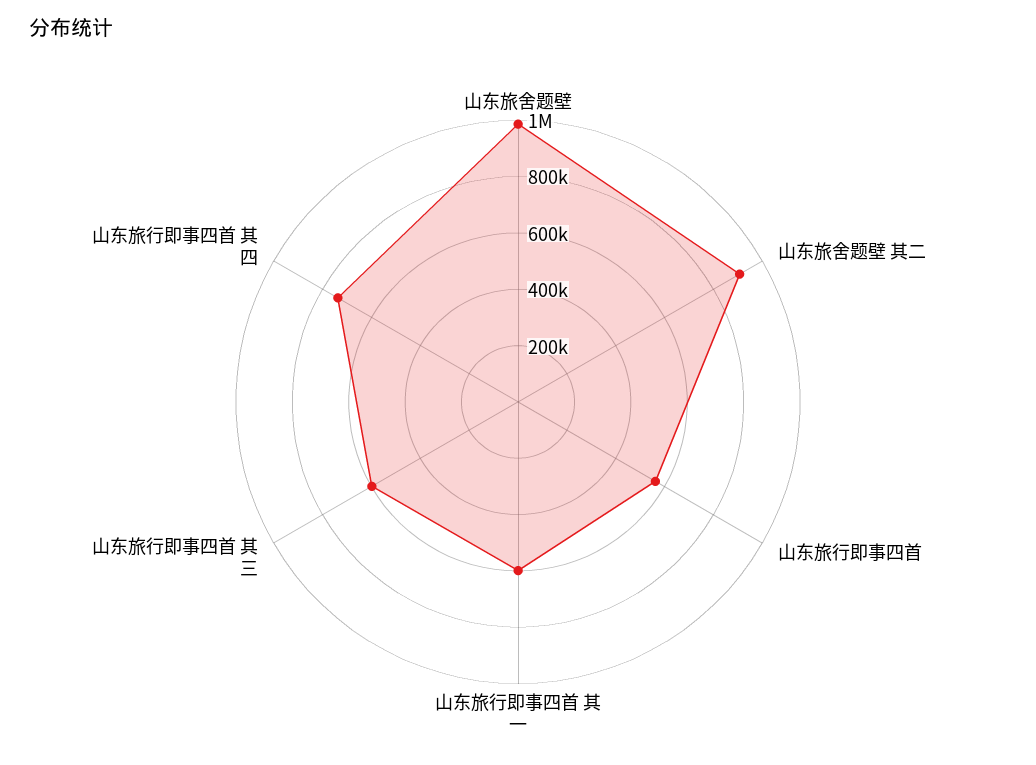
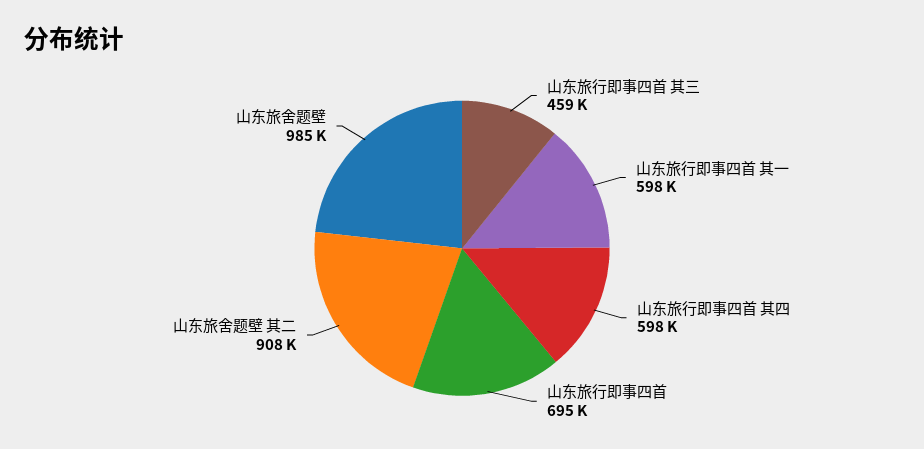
  {
    "山东旅舍题壁": 985000,
    "山东旅舍题壁 其二": 908000,
-   "山东旅行即事四首": 550000,
+   "山东旅行即事四首": 695000,
    "山东旅行即事四首 其一": 598000,
-   "山东旅行即事四首 其三": 600000,
+   "山东旅行即事四首 其三": 459000,
-   "山东旅行即事四首 其四": 750000
+   "山东旅行即事四首 其四": 598000
  }

